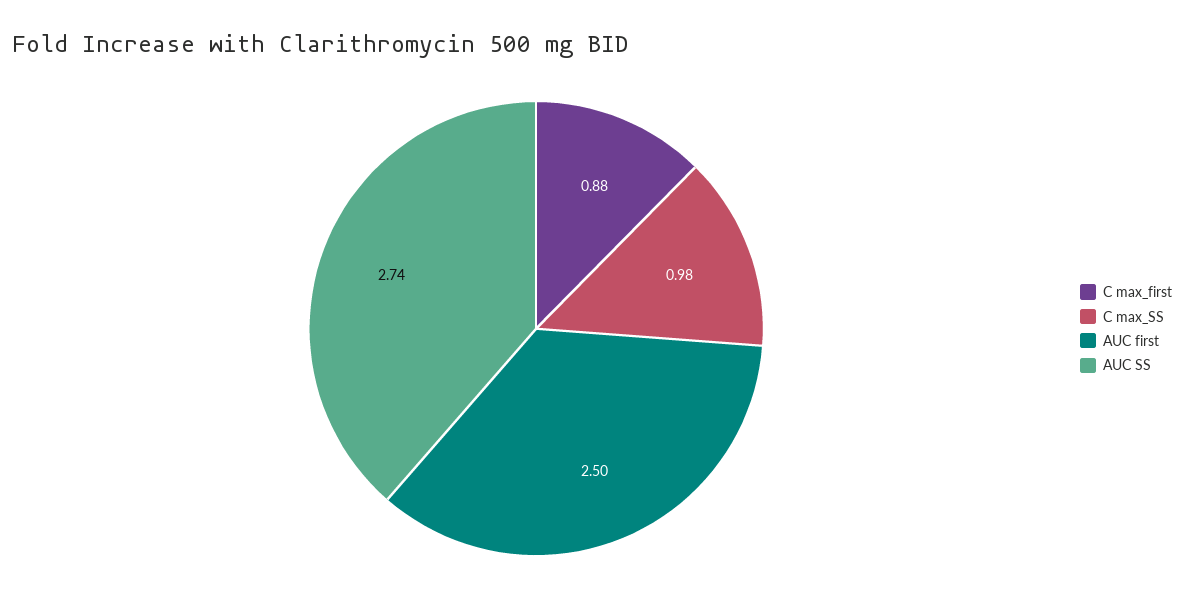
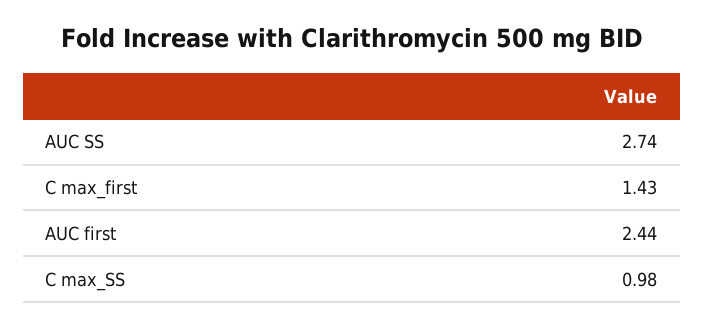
  {
-   "C max_first": 0.88,
+   "C max_first": 1.43,
    "C max_SS": 0.98,
-   "AUC first": 2.5,
+   "AUC first": 2.44,
    "AUC SS": 2.74
  }

